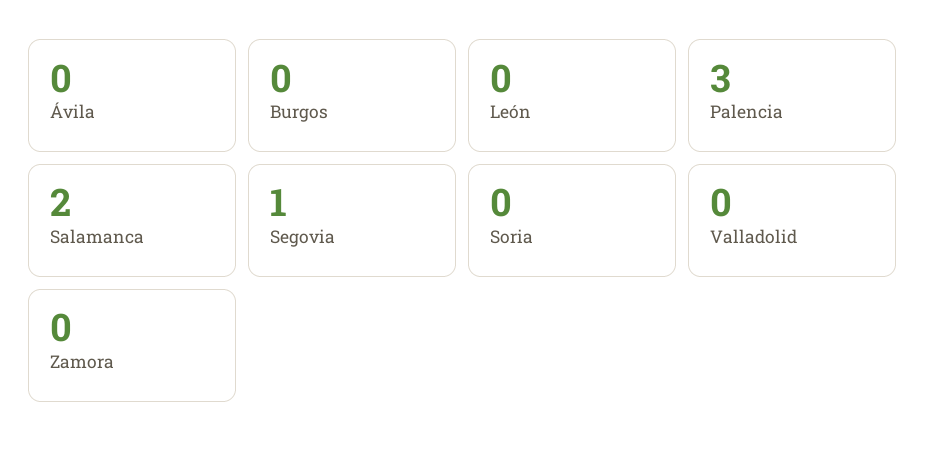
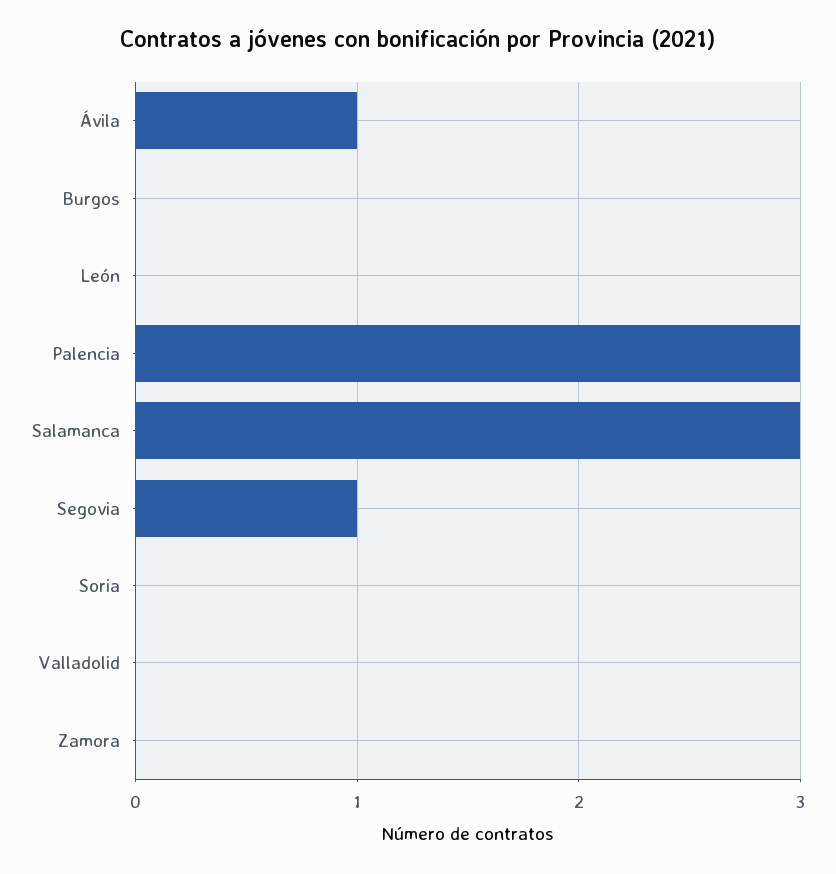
  {
-   "Ávila": 0,
+   "Ávila": 1,
    "Burgos": 0,
    "León": 0,
    "Palencia": 3,
-   "Salamanca": 2,
+   "Salamanca": 3,
    "Segovia": 1,
    "Soria": 0,
    "Valladolid": 0,
    "Zamora": 0
  }

